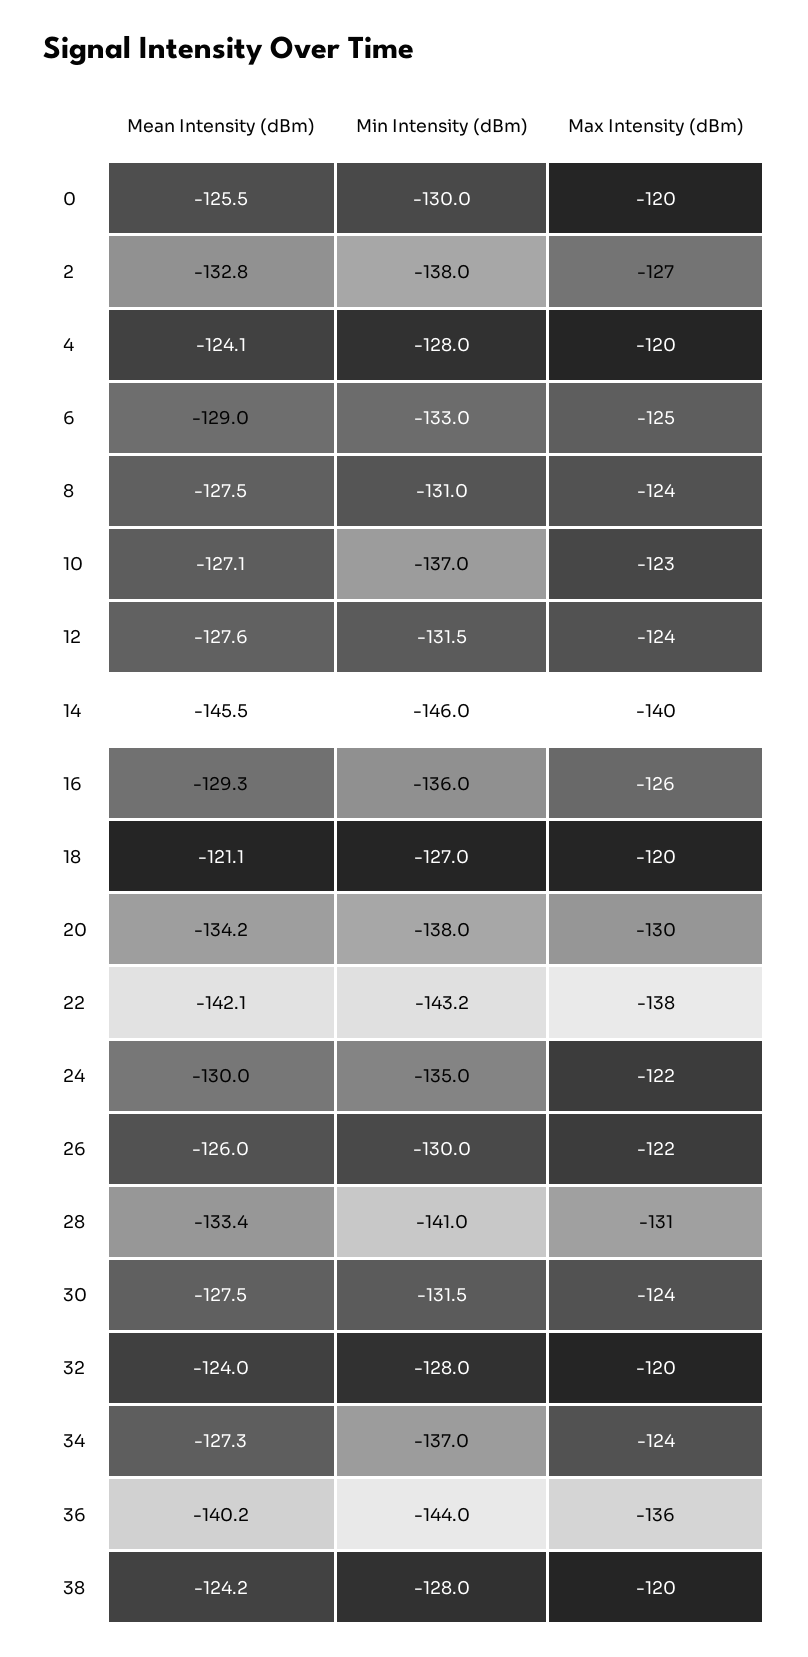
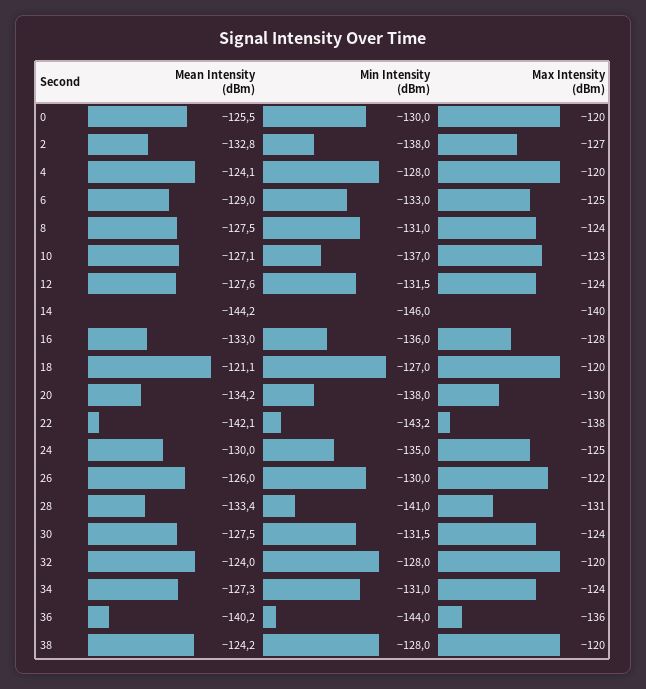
  {
    "Mean Intensity (dBm)": {
      "0": -125.5,
      "2": -132.8,
      "4": -124.1,
      "6": -129,
      "8": -127.5,
      "10": -127.1,
      "12": -127.6,
-     "14": -145.5,
+     "14": -144.2,
-     "16": -129.3,
+     "16": -133,
      "18": -121.1,
      "20": -134.2,
      "22": -142.1,
      "24": -130,
      "26": -126,
      "28": -133.4,
      "30": -127.5,
      "32": -124,
      "34": -127.3,
      "36": -140.2,
      "38": -124.2
    },
    "Min Intensity (dBm)": {
      "0": -130,
      "2": -138,
      "4": -128,
      "6": -133,
      "8": -131,
      "10": -137,
      "12": -131.5,
      "14": -146,
      "16": -136,
      "18": -127,
      "20": -138,
      "22": -143.2,
      "24": -135,
      "26": -130,
      "28": -141,
      "30": -131.5,
      "32": -128,
-     "34": -137,
+     "34": -131,
      "36": -144,
      "38": -128
    },
    "Max Intensity (dBm)": {
      "0": -120,
      "2": -127,
      "4": -120,
      "6": -125,
      "8": -124,
      "10": -123,
      "12": -124,
      "14": -140,
-     "16": -126,
+     "16": -128,
      "18": -120,
      "20": -130,
      "22": -138,
-     "24": -122,
+     "24": -125,
      "26": -122,
      "28": -131,
      "30": -124,
      "32": -120,
      "34": -124,
      "36": -136,
      "38": -120
    }
  }

